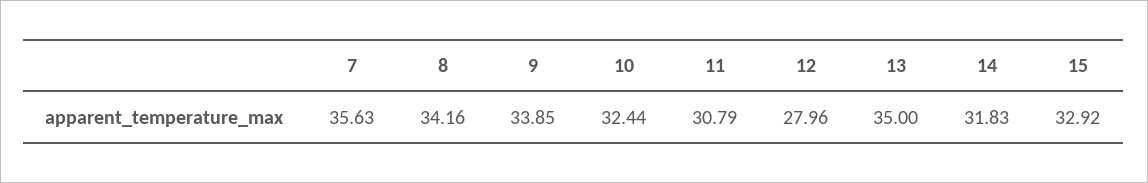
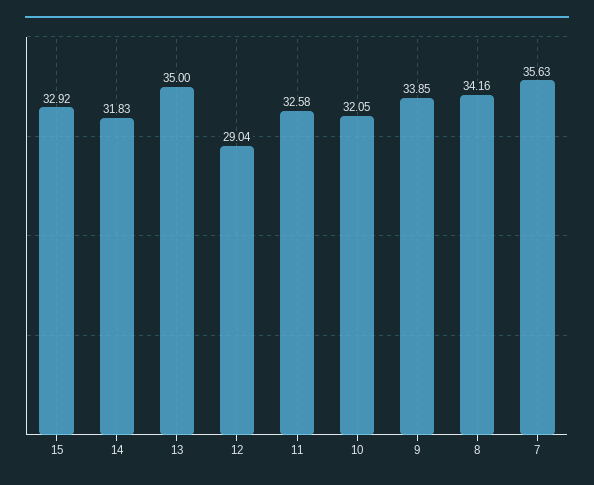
  {
    "7": 35.63,
    "8": 34.16,
    "9": 33.85,
-   "10": 32.44,
+   "10": 32.05,
-   "11": 30.79,
+   "11": 32.58,
-   "12": 27.96,
+   "12": 29.04,
    "13": 35,
    "14": 31.83,
    "15": 32.92
  }

